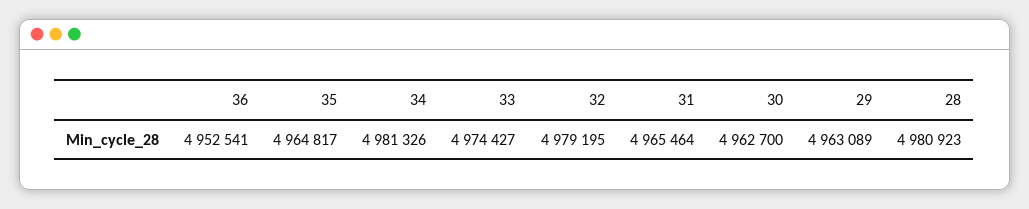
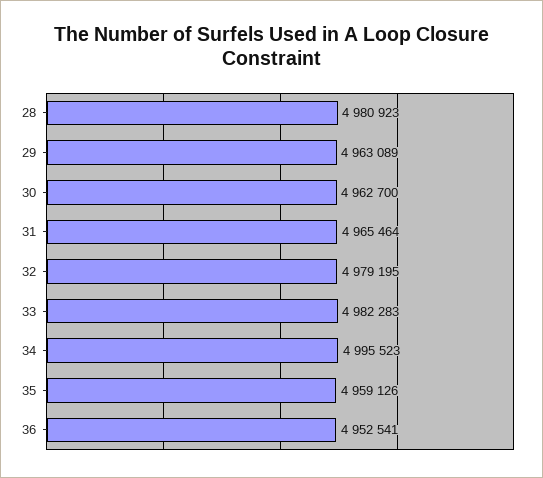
  {
    "36": 4952541,
-   "35": 4964817,
+   "35": 4959126,
-   "34": 4981326,
+   "34": 4995523,
-   "33": 4974427,
+   "33": 4982283,
    "32": 4979195,
    "31": 4965464,
    "30": 4962700,
    "29": 4963089,
    "28": 4980923
  }

